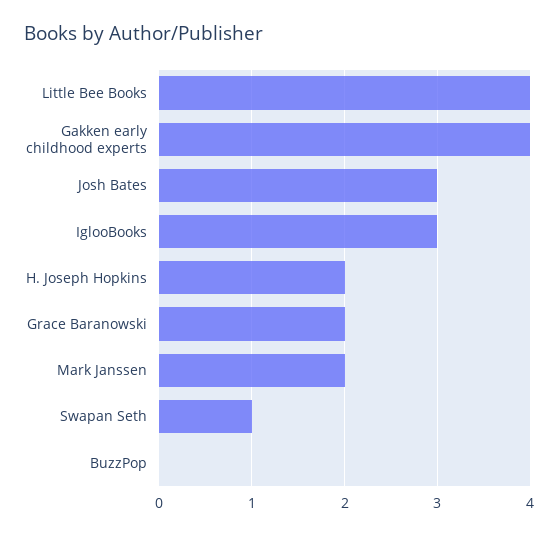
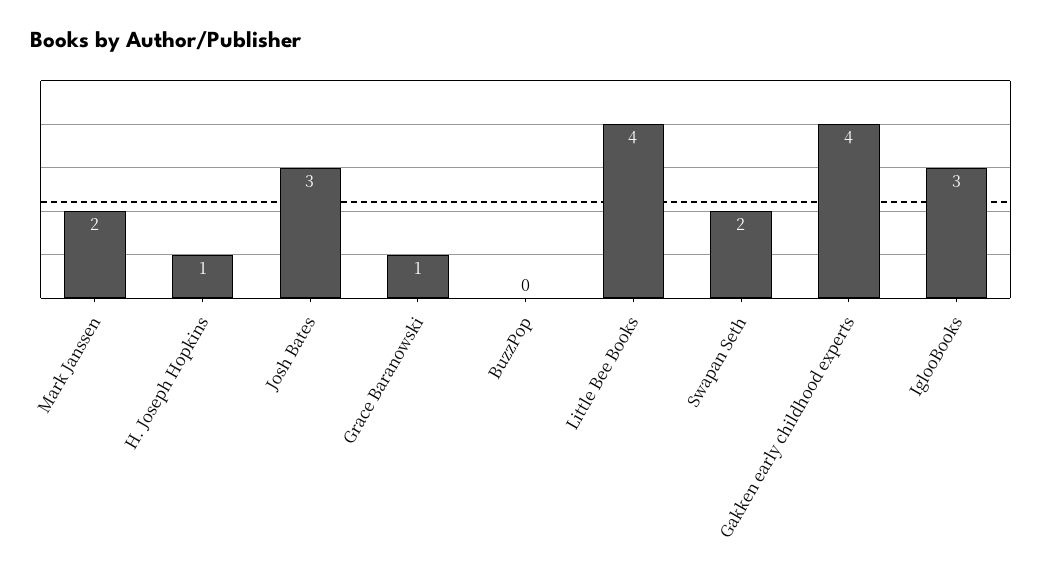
  {
    "Little Bee Books": 4,
    "Gakken early childhood experts": 4,
    "Josh Bates": 3,
    "IglooBooks": 3,
-   "H. Joseph Hopkins": 2,
+   "H. Joseph Hopkins": 1,
-   "Grace Baranowski": 2,
+   "Grace Baranowski": 1,
    "Mark Janssen": 2,
-   "Swapan Seth": 1,
+   "Swapan Seth": 2,
    "BuzzPop": 0
  }

